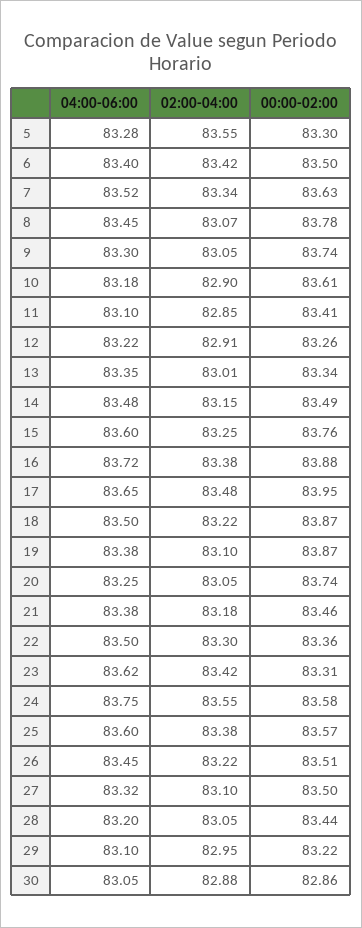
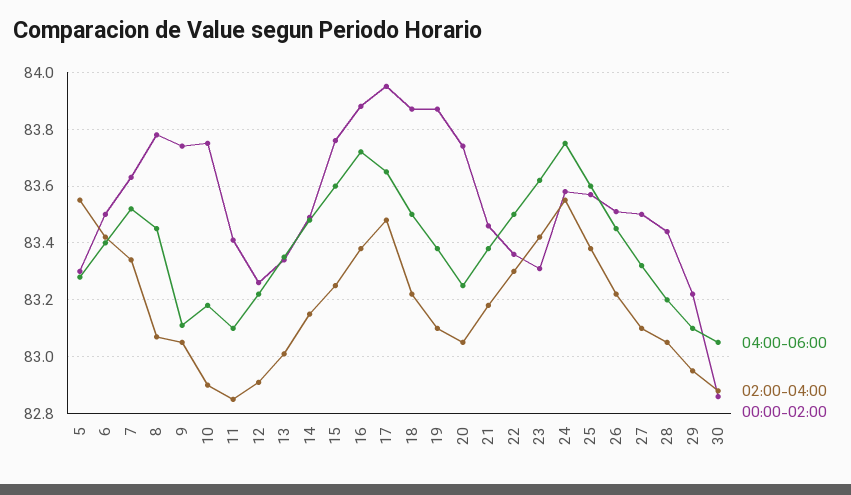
  {
    "04:00-06:00": {
      "5": 83.28,
      "6": 83.4,
      "7": 83.52,
      "8": 83.45,
-     "9": 83.3,
+     "9": 83.1,
      "10": 83.18,
      "11": 83.1,
      "12": 83.22,
      "13": 83.35,
      "14": 83.48,
      "15": 83.6,
      "16": 83.72,
      "17": 83.65,
      "18": 83.5,
      "19": 83.38,
      "20": 83.25,
      "21": 83.38,
      "22": 83.5,
      "23": 83.62,
      "24": 83.75,
      "25": 83.6,
      "26": 83.45,
      "27": 83.32,
      "28": 83.2,
      "29": 83.1,
      "30": 83.05
    },
    "02:00-04:00": {
      "5": 83.55,
      "6": 83.42,
      "7": 83.34,
      "8": 83.07,
      "9": 83.05,
      "10": 82.9,
      "11": 82.85,
      "12": 82.91,
      "13": 83.01,
      "14": 83.15,
      "15": 83.25,
      "16": 83.38,
      "17": 83.48,
      "18": 83.22,
      "19": 83.1,
      "20": 83.05,
      "21": 83.18,
      "22": 83.3,
      "23": 83.42,
      "24": 83.55,
      "25": 83.38,
      "26": 83.22,
      "27": 83.1,
      "28": 83.05,
      "29": 82.95,
      "30": 82.88
    },
    "00:00-02:00": {
      "5": 83.3,
      "6": 83.5,
      "7": 83.63,
      "8": 83.78,
      "9": 83.74,
-     "10": 83.61,
+     "10": 83.75,
      "11": 83.41,
      "12": 83.26,
      "13": 83.34,
      "14": 83.49,
      "15": 83.76,
      "16": 83.88,
      "17": 83.95,
      "18": 83.87,
      "19": 83.87,
      "20": 83.74,
      "21": 83.46,
      "22": 83.36,
      "23": 83.31,
      "24": 83.58,
      "25": 83.57,
      "26": 83.51,
      "27": 83.5,
      "28": 83.44,
      "29": 83.22,
      "30": 82.86
    }
  }

